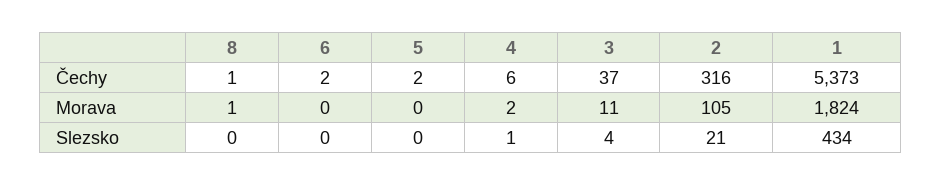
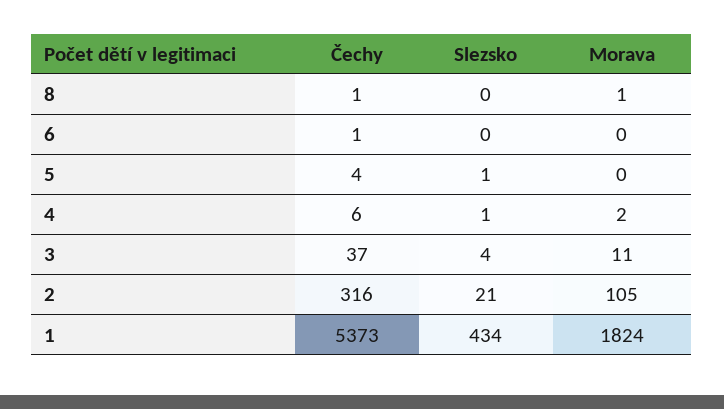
  {
    "8": {
      "Čechy": 1,
      "Morava": 1,
      "Slezsko": 0
    },
    "6": {
-     "Čechy": 2,
+     "Čechy": 1,
      "Morava": 0,
      "Slezsko": 0
    },
    "5": {
-     "Čechy": 2,
+     "Čechy": 4,
      "Morava": 0,
-     "Slezsko": 0
+     "Slezsko": 1
    },
    "4": {
      "Čechy": 6,
      "Morava": 2,
      "Slezsko": 1
    },
    "3": {
      "Čechy": 37,
      "Morava": 11,
      "Slezsko": 4
    },
    "2": {
      "Čechy": 316,
      "Morava": 105,
      "Slezsko": 21
    },
    "1": {
      "Čechy": 5373,
      "Morava": 1824,
      "Slezsko": 434
    }
  }

